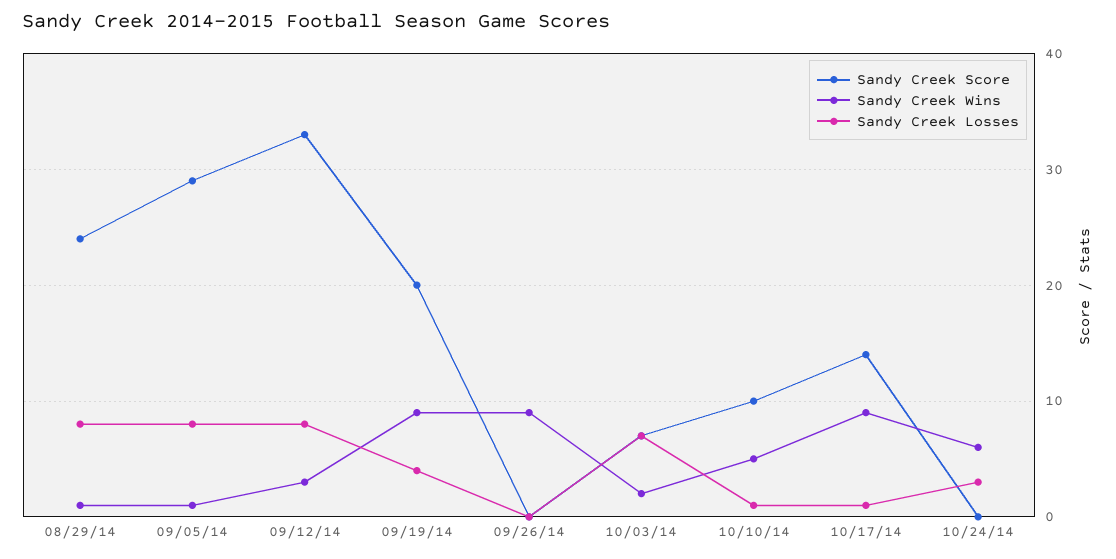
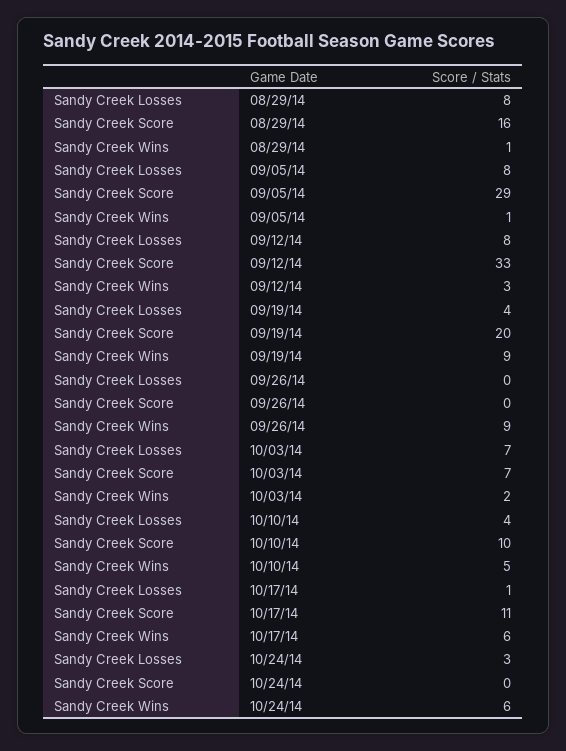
  {
    "Sandy Creek Score": {
-     "08/29/14": 24,
+     "08/29/14": 16,
      "09/05/14": 29,
      "09/12/14": 33,
      "09/19/14": 20,
      "09/26/14": 0,
      "10/03/14": 7,
      "10/10/14": 10,
-     "10/17/14": 14,
+     "10/17/14": 11,
      "10/24/14": 0
    },
    "Sandy Creek Wins": {
      "08/29/14": 1,
      "09/05/14": 1,
      "09/12/14": 3,
      "09/19/14": 9,
      "09/26/14": 9,
      "10/03/14": 2,
      "10/10/14": 5,
-     "10/17/14": 9,
+     "10/17/14": 6,
      "10/24/14": 6
    },
    "Sandy Creek Losses": {
      "08/29/14": 8,
      "09/05/14": 8,
      "09/12/14": 8,
      "09/19/14": 4,
      "09/26/14": 0,
      "10/03/14": 7,
-     "10/10/14": 1,
+     "10/10/14": 4,
      "10/17/14": 1,
      "10/24/14": 3
    }
  }

